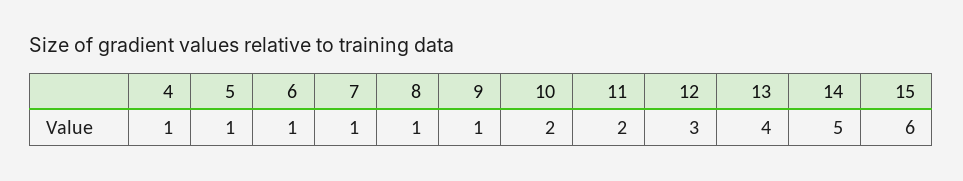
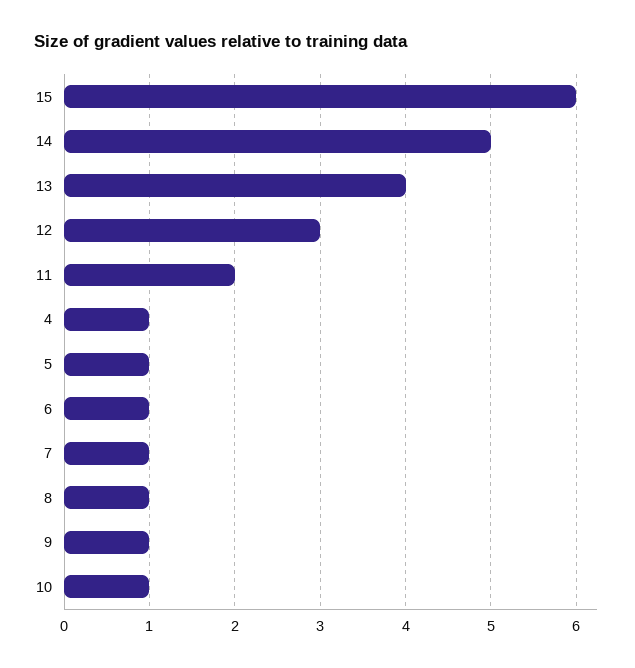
  {
    "4": 1,
    "5": 1,
    "6": 1,
    "7": 1,
    "8": 1,
    "9": 1,
-   "10": 2,
+   "10": 1,
    "11": 2,
    "12": 3,
    "13": 4,
    "14": 5,
    "15": 6
  }

